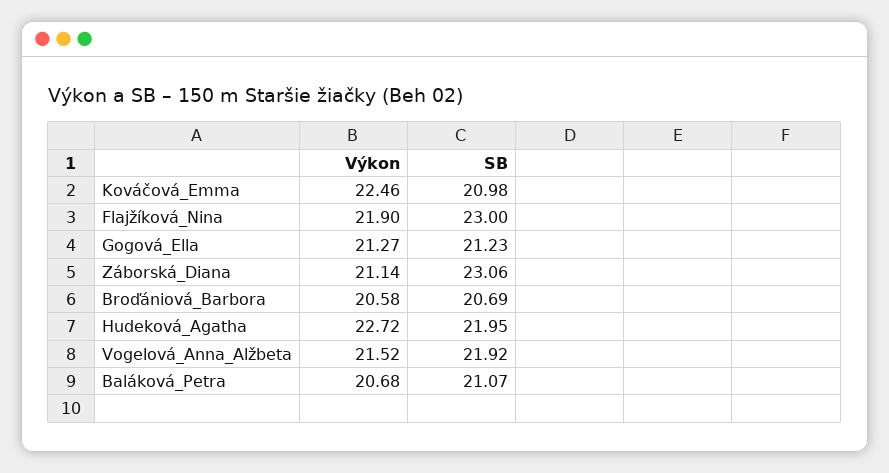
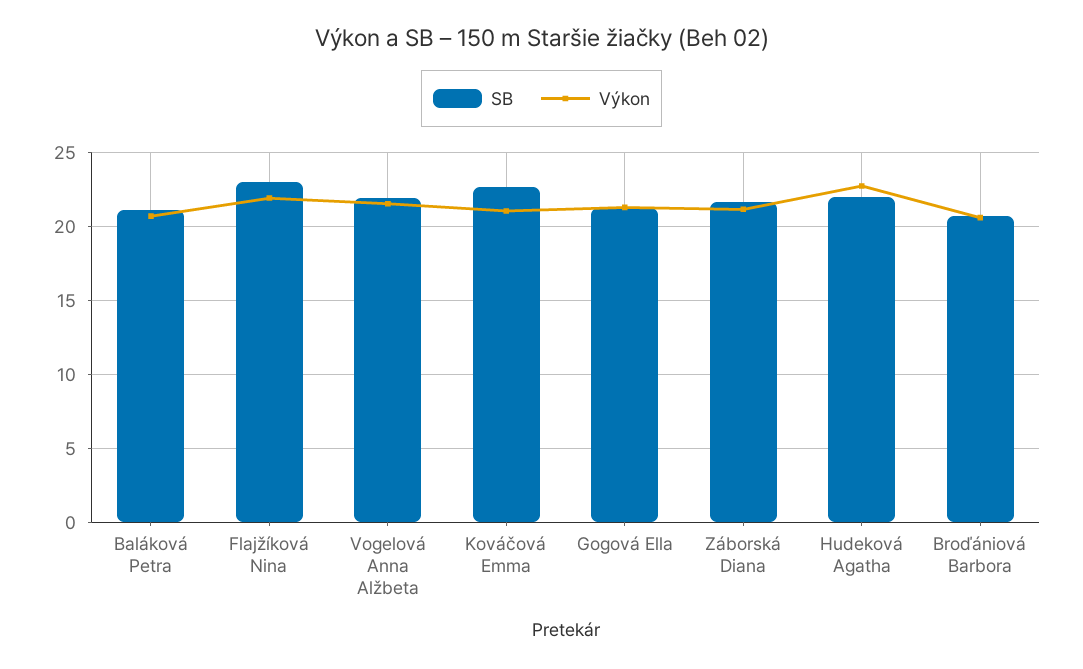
  {
    "Výkon": {
-     "Kováčová_Emma": 22.46,
+     "Kováčová_Emma": 21,
      "Flajžíková_Nina": 21.9,
      "Gogová_Ella": 21.27,
      "Záborská_Diana": 21.14,
      "Broďániová_Barbora": 20.58,
      "Hudeková_Agatha": 22.72,
      "Vogelová_Anna_Alžbeta": 21.52,
      "Baláková_Petra": 20.68
    },
    "SB": {
-     "Kováčová_Emma": 20.98,
+     "Kováčová_Emma": 22.5,
      "Flajžíková_Nina": 23,
      "Gogová_Ella": 21.23,
-     "Záborská_Diana": 23.06,
+     "Záborská_Diana": 21.5,
      "Broďániová_Barbora": 20.69,
      "Hudeková_Agatha": 21.95,
      "Vogelová_Anna_Alžbeta": 21.92,
      "Baláková_Petra": 21.07
    }
  }

